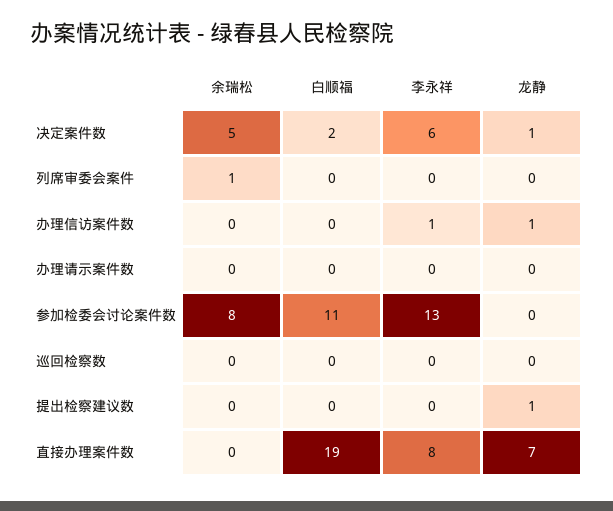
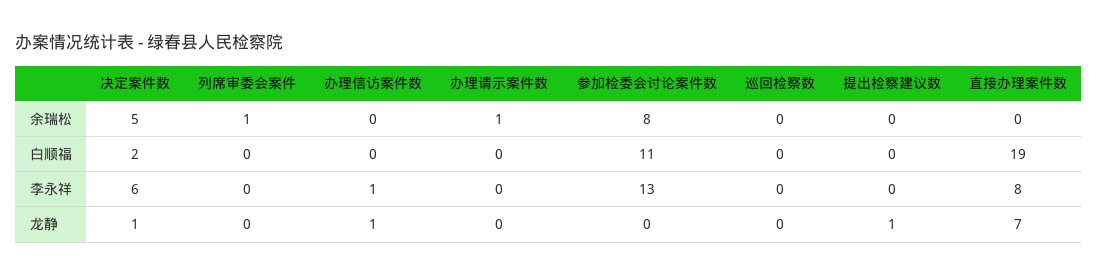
  {
    "余瑞松": {
      "决定案件数": 5,
      "列席审委会案件": 1,
      "办理信访案件数": 0,
-     "办理请示案件数": 0,
+     "办理请示案件数": 1,
      "参加检委会讨论案件数": 8,
      "巡回检察数": 0,
      "提出检察建议数": 0,
      "直接办理案件数": 0
    },
    "白顺福": {
      "决定案件数": 2,
      "列席审委会案件": 0,
      "办理信访案件数": 0,
      "办理请示案件数": 0,
      "参加检委会讨论案件数": 11,
      "巡回检察数": 0,
      "提出检察建议数": 0,
      "直接办理案件数": 19
    },
    "李永祥": {
      "决定案件数": 6,
      "列席审委会案件": 0,
      "办理信访案件数": 1,
      "办理请示案件数": 0,
      "参加检委会讨论案件数": 13,
      "巡回检察数": 0,
      "提出检察建议数": 0,
      "直接办理案件数": 8
    },
    "龙静": {
      "决定案件数": 1,
      "列席审委会案件": 0,
      "办理信访案件数": 1,
      "办理请示案件数": 0,
      "参加检委会讨论案件数": 0,
      "巡回检察数": 0,
      "提出检察建议数": 1,
      "直接办理案件数": 7
    }
  }

